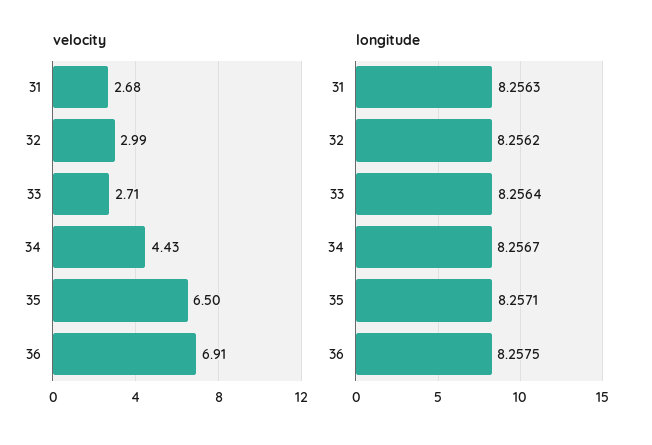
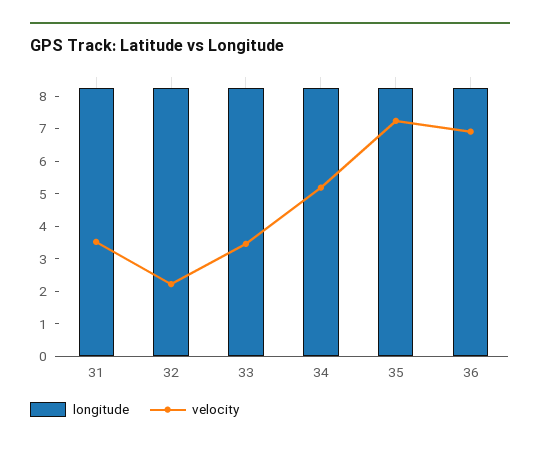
  {
    "velocity": {
-     "31": 2.68,
+     "31": 3.5,
-     "32": 2.99,
+     "32": 2.25,
-     "33": 2.71,
+     "33": 3.5,
-     "34": 4.43,
+     "34": 5.25,
-     "35": 6.5,
+     "35": 7.25,
      "36": 6.91
    },
    "longitude": {
      "31": 8.2563,
      "32": 8.2562,
      "33": 8.2564,
      "34": 8.2567,
      "35": 8.2571,
      "36": 8.2575
    }
  }

